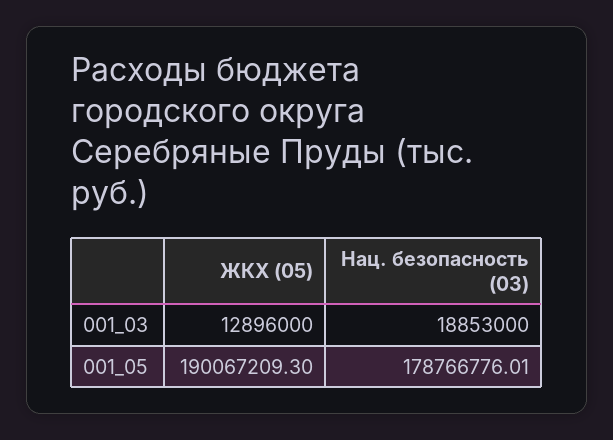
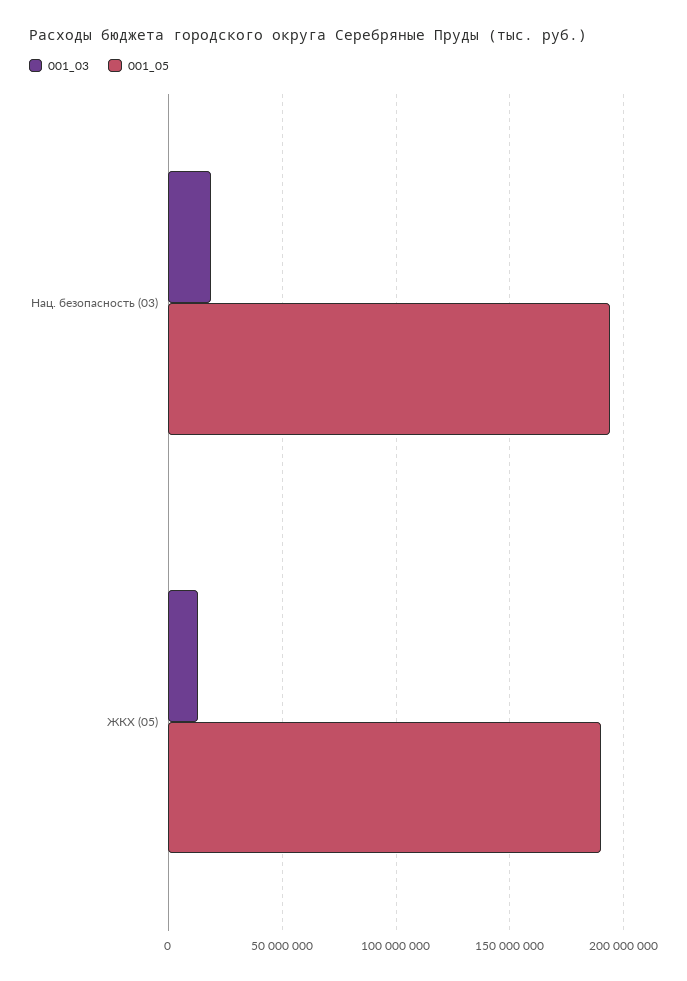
  {
    "001_03": {
      "ЖКХ (05)": 12896000,
      "Нац. безопасность (03)": 18853000
    },
    "001_05": {
      "ЖКХ (05)": 190067209.3,
-     "Нац. безопасность (03)": 178766776.01
+     "Нац. безопасность (03)": 195000000
    }
  }

